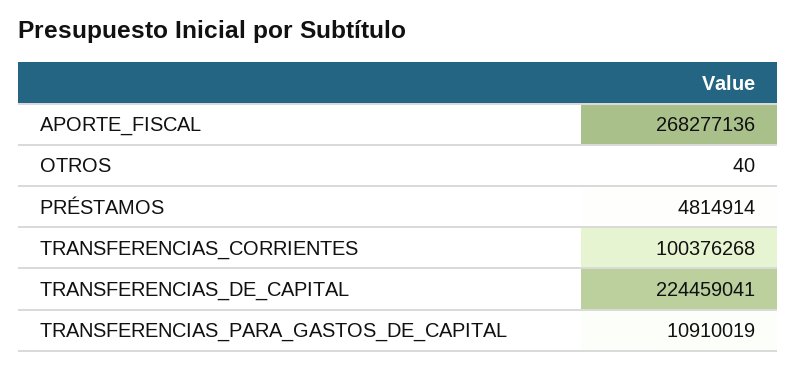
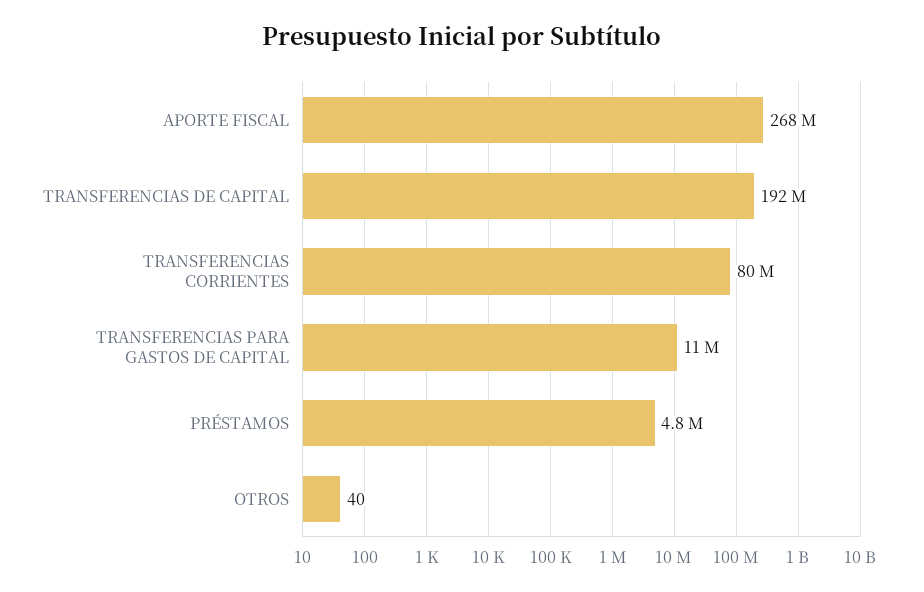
  {
    "APORTE_FISCAL": 268277136,
    "OTROS": 40,
    "PRÉSTAMOS": 4814914,
-   "TRANSFERENCIAS_CORRIENTES": 100376268,
+   "TRANSFERENCIAS_CORRIENTES": 80000000,
-   "TRANSFERENCIAS_DE_CAPITAL": 224459041,
+   "TRANSFERENCIAS_DE_CAPITAL": 192000000,
    "TRANSFERENCIAS_PARA_GASTOS_DE_CAPITAL": 10910019
  }

